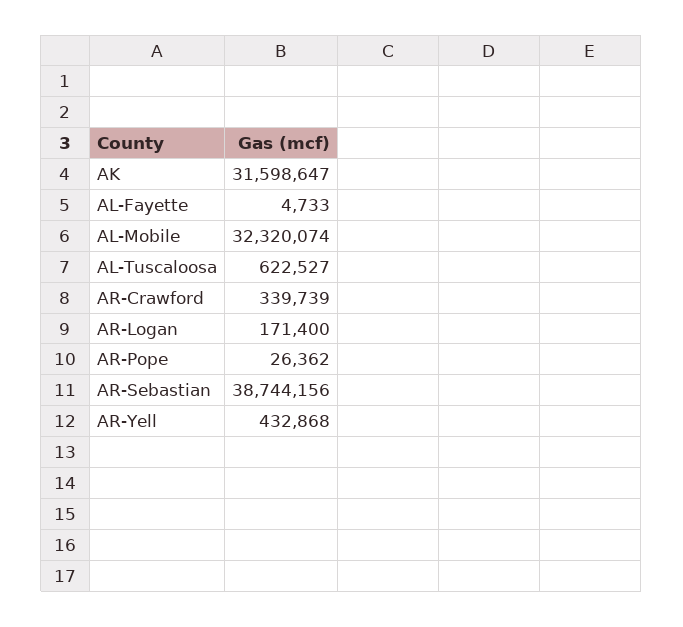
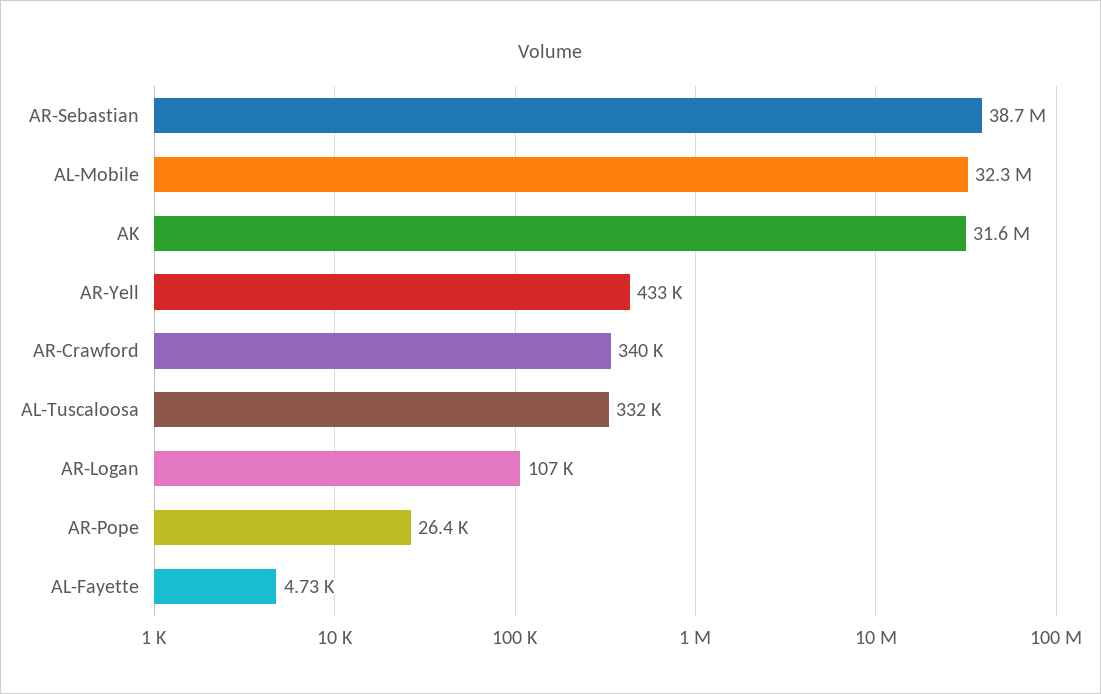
  {
    "AK": 31598647,
    "AL-Fayette": 4733,
    "AL-Mobile": 32320074,
-   "AL-Tuscaloosa": 622527,
+   "AL-Tuscaloosa": 332000,
    "AR-Crawford": 339739,
-   "AR-Logan": 171400,
+   "AR-Logan": 107000,
    "AR-Pope": 26362,
    "AR-Sebastian": 38744156,
    "AR-Yell": 432868
  }

